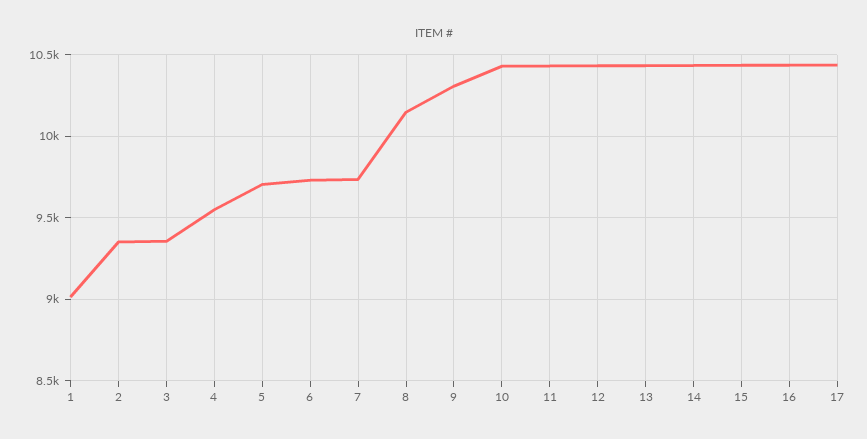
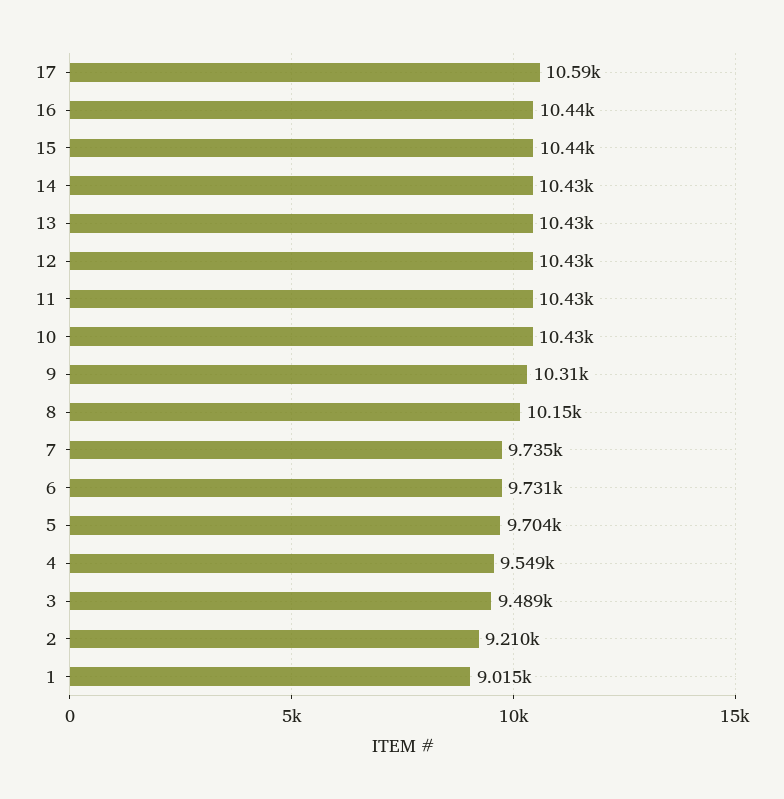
  {
    "1": 9015,
-   "2": 9350,
+   "2": 9210,
-   "3": 9350,
+   "3": 9489,
    "4": 9549,
    "5": 9704,
    "6": 9731,
    "7": 9735,
    "8": 10150,
    "9": 10310,
    "10": 10430,
    "11": 10430,
    "12": 10430,
    "13": 10430,
    "14": 10430,
    "15": 10440,
    "16": 10440,
-   "17": 10450
+   "17": 10590
  }

